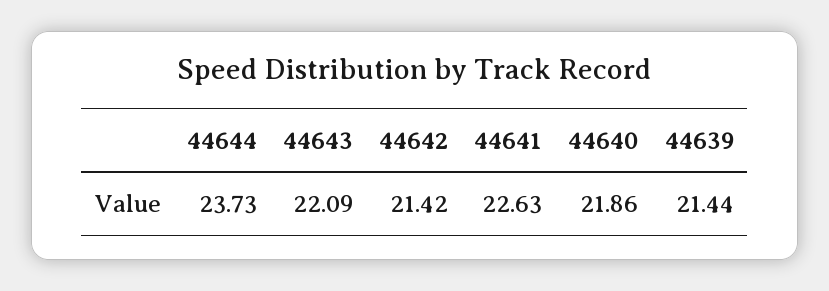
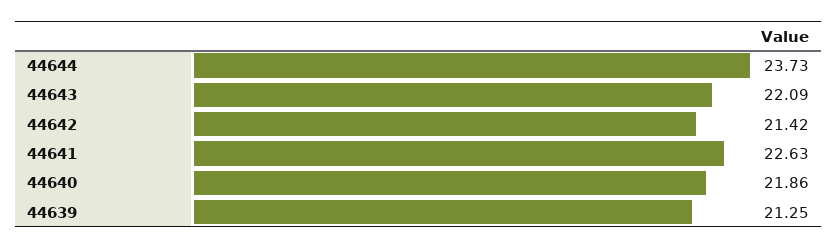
  {
    "44644": 23.73,
    "44643": 22.09,
    "44642": 21.42,
    "44641": 22.63,
    "44640": 21.86,
-   "44639": 21.44
+   "44639": 21.25
  }

